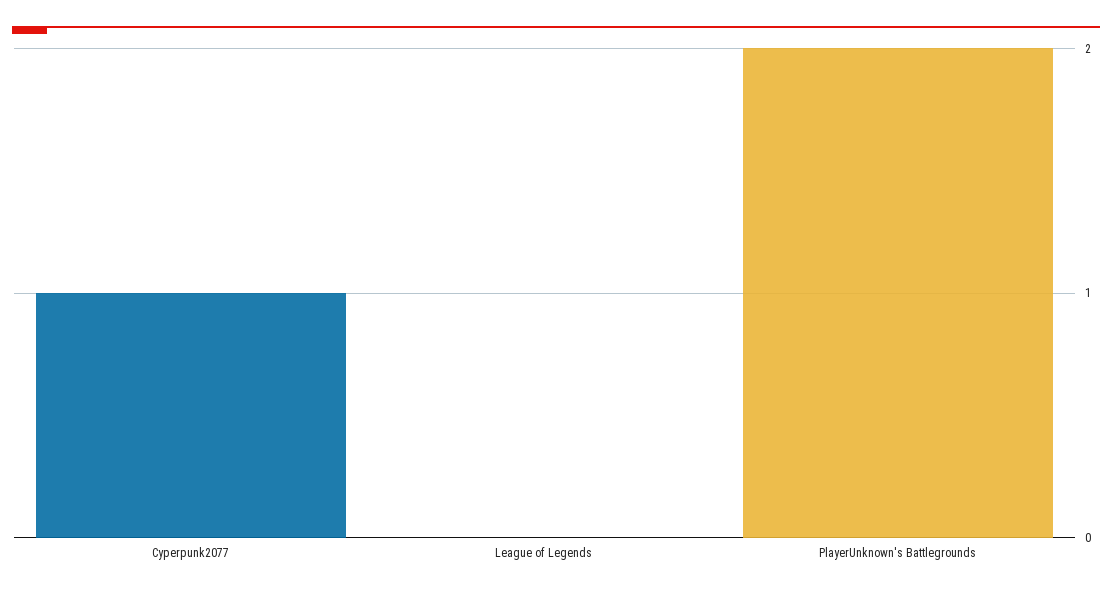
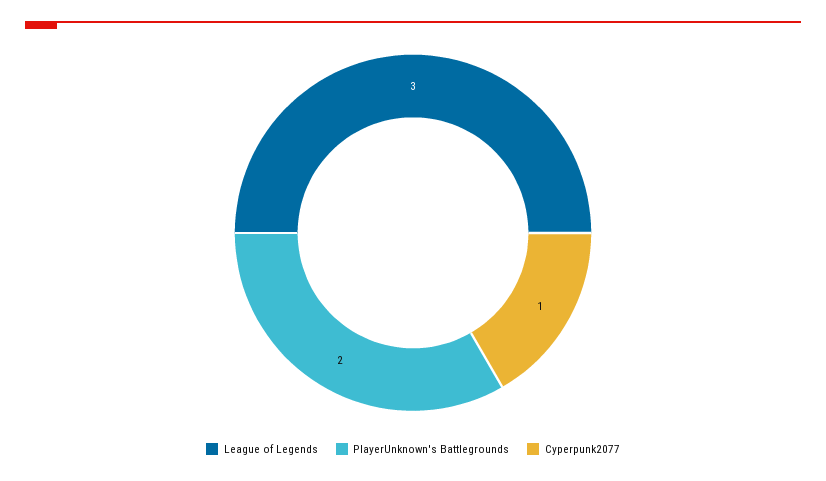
  {
    "Cyperpunk2077": 1,
-   "League of Legends": 0,
+   "League of Legends": 3,
    "PlayerUnknown's Battlegrounds": 2
  }

